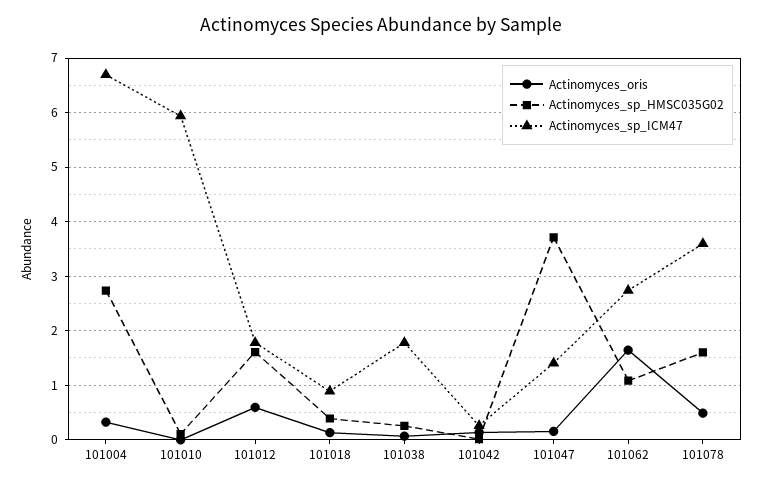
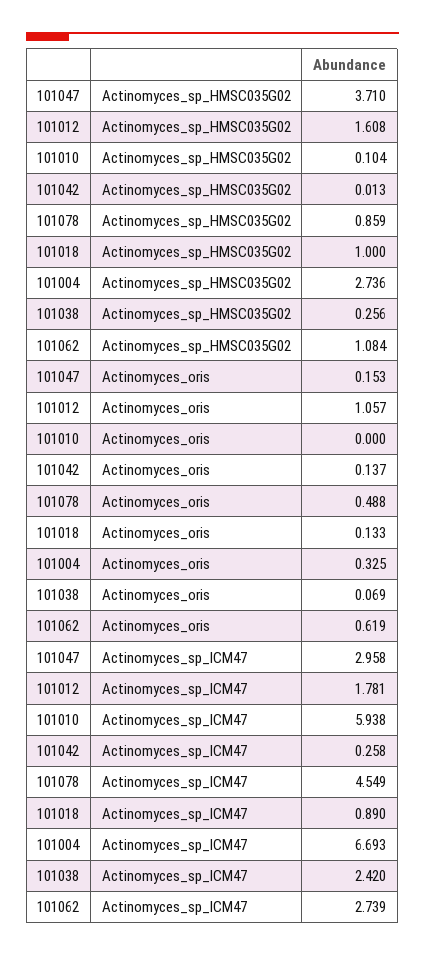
  {
    "Actinomyces_oris": {
      "101004": 0.325,
      "101010": 0,
-     "101012": 0.6,
+     "101012": 1.057,
      "101018": 0.133,
      "101038": 0.069,
      "101042": 0.137,
      "101047": 0.153,
-     "101062": 1.6,
+     "101062": 0.619,
      "101078": 0.488
    },
    "Actinomyces_sp_HMSC035G02": {
      "101004": 2.736,
      "101010": 0.104,
      "101012": 1.608,
-     "101018": 0.4,
+     "101018": 1,
      "101038": 0.256,
      "101042": 0.013,
      "101047": 3.71,
      "101062": 1.084,
-     "101078": 1.6
+     "101078": 0.859
    },
    "Actinomyces_sp_ICM47": {
      "101004": 6.693,
      "101010": 5.938,
      "101012": 1.781,
      "101018": 0.89,
-     "101038": 1.8,
+     "101038": 2.42,
      "101042": 0.258,
-     "101047": 1.4,
+     "101047": 2.958,
      "101062": 2.739,
-     "101078": 3.6
+     "101078": 4.549
    }
  }

